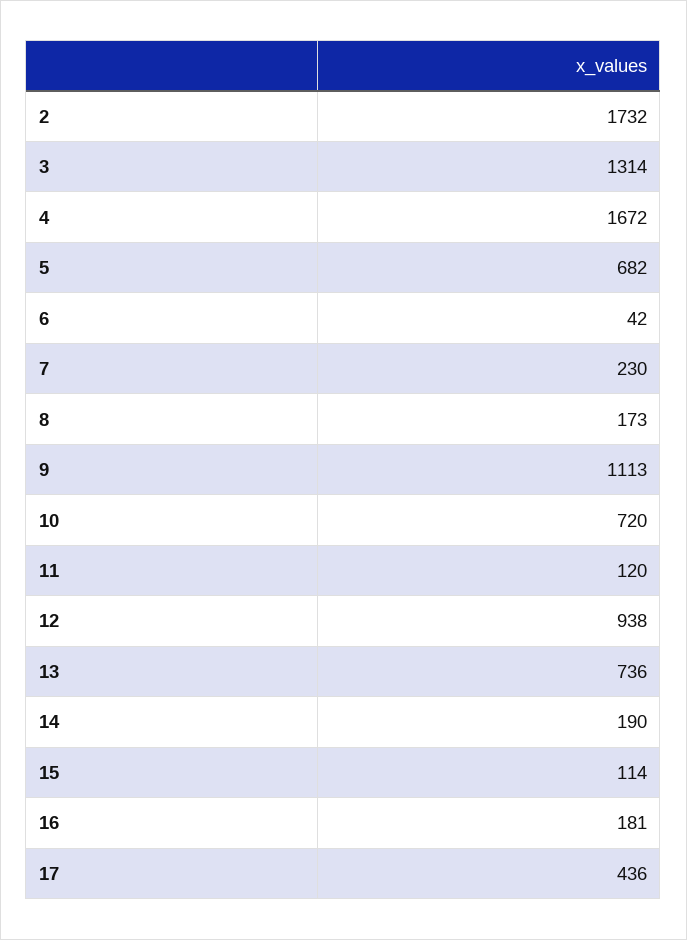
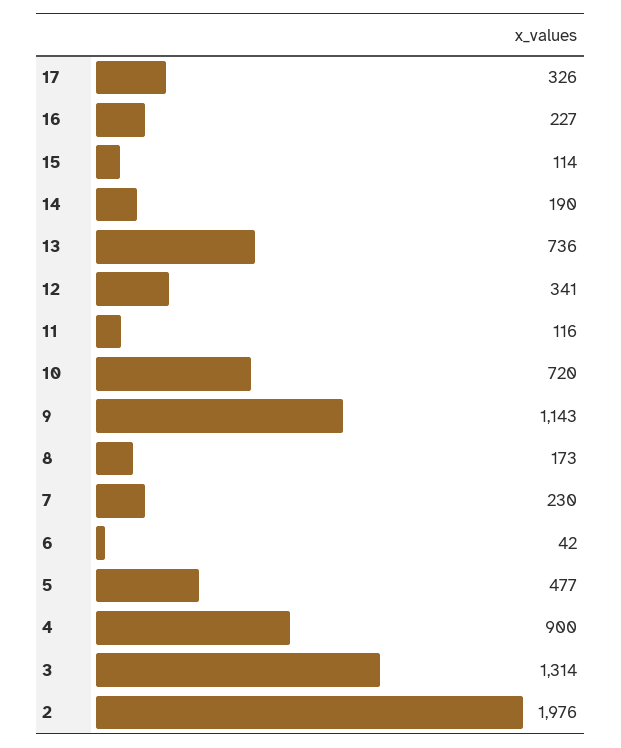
  {
-   "2": 1732,
+   "2": 1976,
    "3": 1314,
-   "4": 1672,
+   "4": 900,
-   "5": 682,
+   "5": 477,
    "6": 42,
    "7": 230,
    "8": 173,
-   "9": 1113,
+   "9": 1143,
    "10": 720,
-   "11": 120,
+   "11": 116,
-   "12": 938,
+   "12": 341,
    "13": 736,
    "14": 190,
    "15": 114,
-   "16": 181,
+   "16": 227,
-   "17": 436
+   "17": 326
  }

